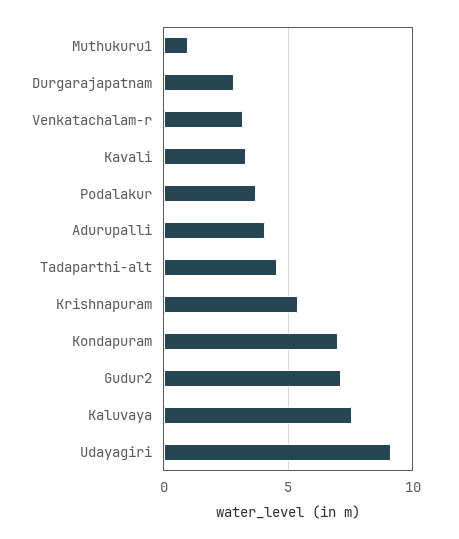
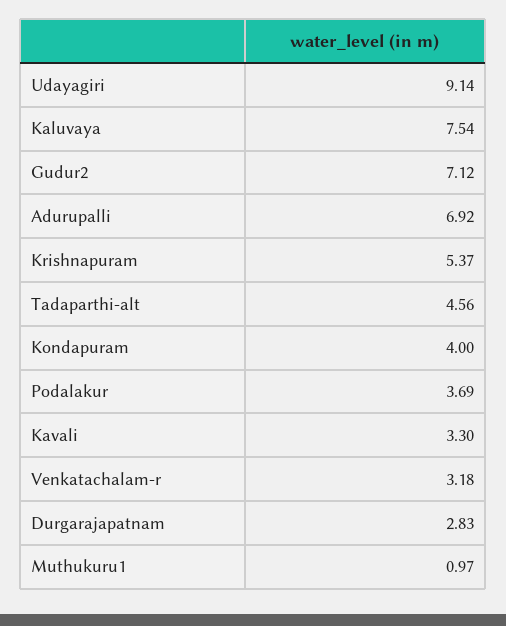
  {
    "Muthukuru1": 0.97,
    "Durgarajapatnam": 2.83,
    "Venkatachalam-r": 3.18,
    "Kavali": 3.3,
    "Podalakur": 3.69,
-   "Adurupalli": 4,
+   "Adurupalli": 6.92,
    "Tadaparthi-alt": 4.56,
    "Krishnapuram": 5.37,
-   "Kondapuram": 7,
+   "Kondapuram": 4,
    "Gudur2": 7.12,
    "Kaluvaya": 7.54,
    "Udayagiri": 9.14
  }

